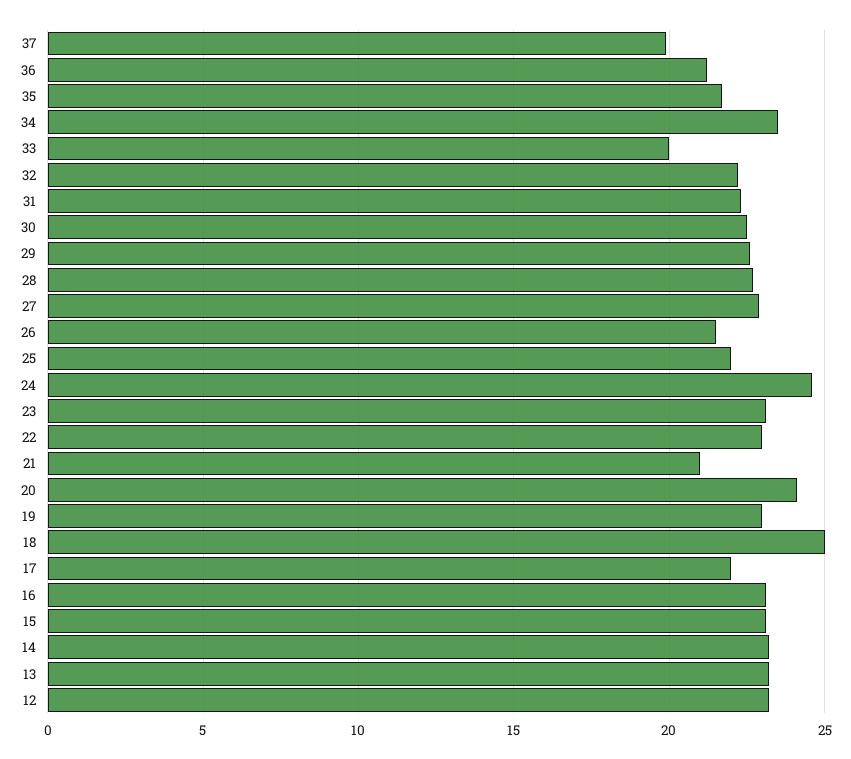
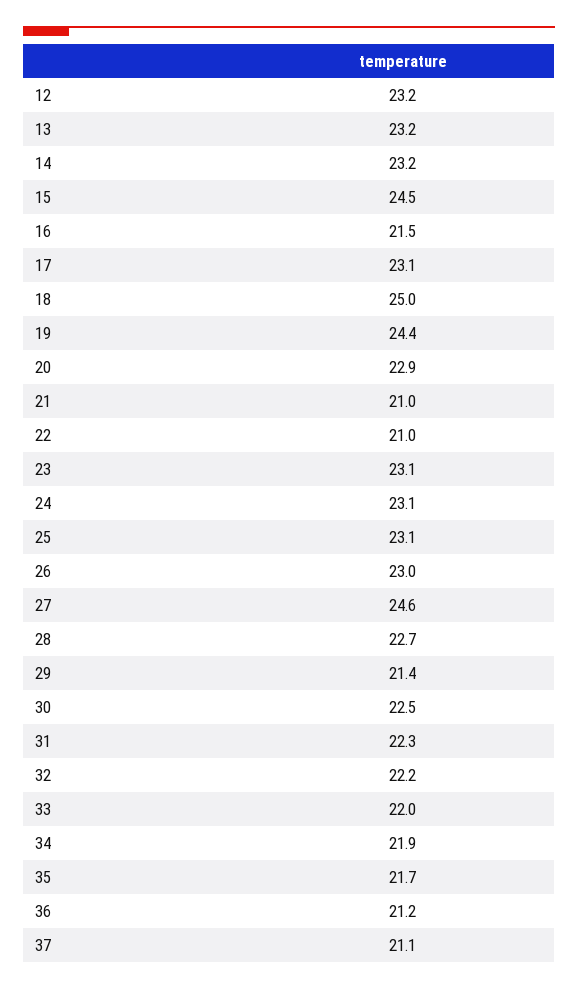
  {
-   "37": 20,
+   "37": 21.1,
    "36": 21.2,
    "35": 21.7,
-   "34": 23.5,
+   "34": 21.9,
-   "33": 20,
+   "33": 22,
    "32": 22.2,
    "31": 22.3,
    "30": 22.5,
-   "29": 22.5,
+   "29": 21.4,
    "28": 22.7,
-   "27": 23,
+   "27": 24.6,
-   "26": 21.5,
+   "26": 23,
-   "25": 22,
+   "25": 23.1,
-   "24": 24.5,
+   "24": 23.1,
    "23": 23.1,
-   "22": 23,
+   "22": 21,
    "21": 21,
-   "20": 24,
+   "20": 22.9,
-   "19": 23,
+   "19": 24.4,
    "18": 25,
-   "17": 22,
+   "17": 23.1,
-   "16": 23,
+   "16": 21.5,
-   "15": 23,
+   "15": 24.5,
    "14": 23.2,
    "13": 23.2,
    "12": 23.2
  }

